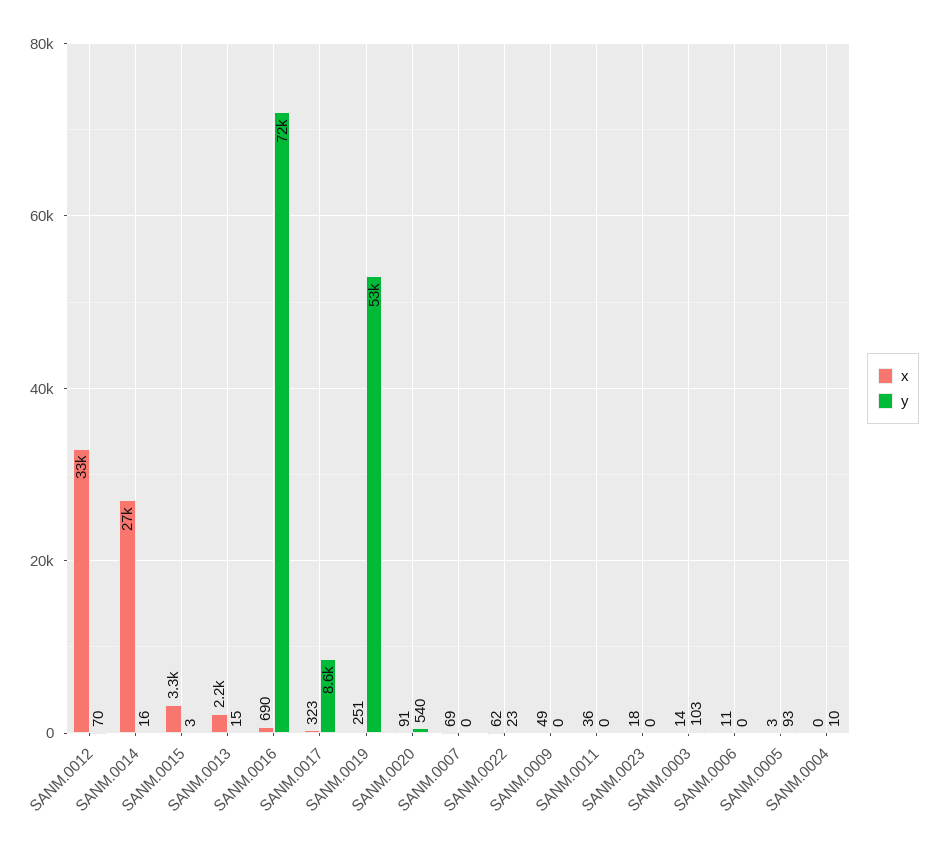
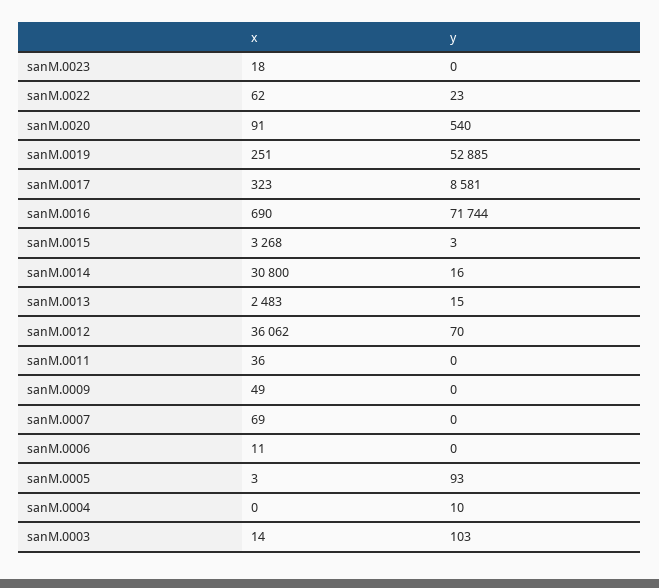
  {
    "x": {
-     "SANM.0012": 33000,
+     "SANM.0012": 36062,
-     "SANM.0014": 27000,
+     "SANM.0014": 30800,
      "SANM.0015": 3268,
-     "SANM.0013": 2200,
+     "SANM.0013": 2483,
      "SANM.0016": 690,
      "SANM.0017": 323,
      "SANM.0019": 251,
      "SANM.0020": 91,
      "SANM.0007": 69,
      "SANM.0022": 62,
      "SANM.0009": 49,
      "SANM.0011": 36,
      "SANM.0023": 18,
      "SANM.0003": 14,
      "SANM.0006": 11,
      "SANM.0005": 3,
      "SANM.0004": 0
    },
    "y": {
      "SANM.0012": 70,
      "SANM.0014": 16,
      "SANM.0015": 3,
      "SANM.0013": 15,
      "SANM.0016": 71744,
      "SANM.0017": 8581,
      "SANM.0019": 52885,
      "SANM.0020": 540,
      "SANM.0007": 0,
      "SANM.0022": 23,
      "SANM.0009": 0,
      "SANM.0011": 0,
      "SANM.0023": 0,
      "SANM.0003": 103,
      "SANM.0006": 0,
      "SANM.0005": 93,
      "SANM.0004": 10
    }
  }

